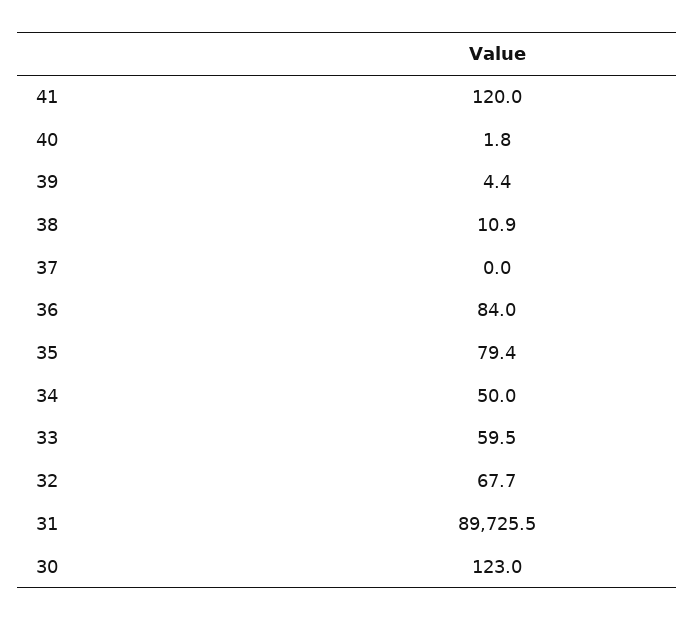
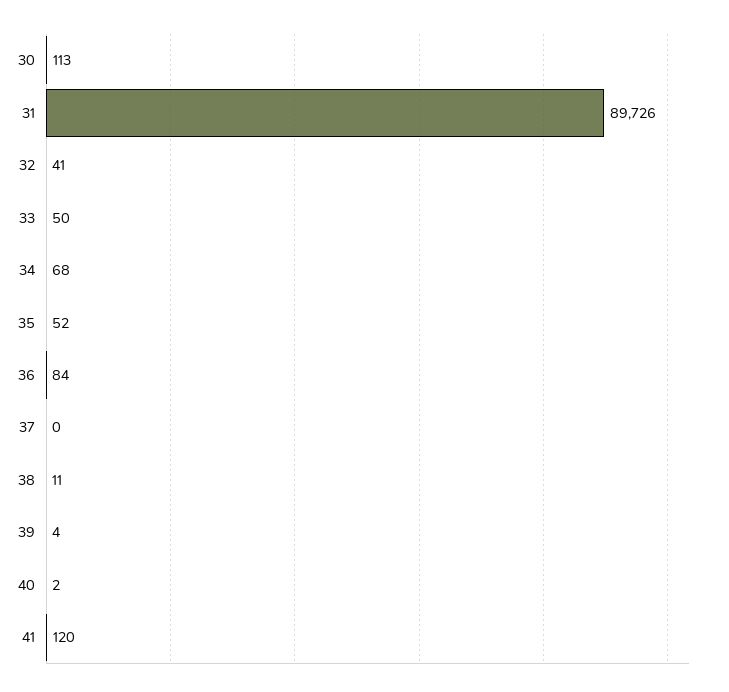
  {
    "41": 120,
    "40": 1.8,
    "39": 4.4,
    "38": 10.9,
    "37": 0,
    "36": 84,
-   "35": 79.4,
+   "35": 52,
-   "34": 50,
+   "34": 68,
-   "33": 59.5,
+   "33": 50,
-   "32": 67.7,
+   "32": 41,
    "31": 89725.5,
-   "30": 123
+   "30": 113
  }

